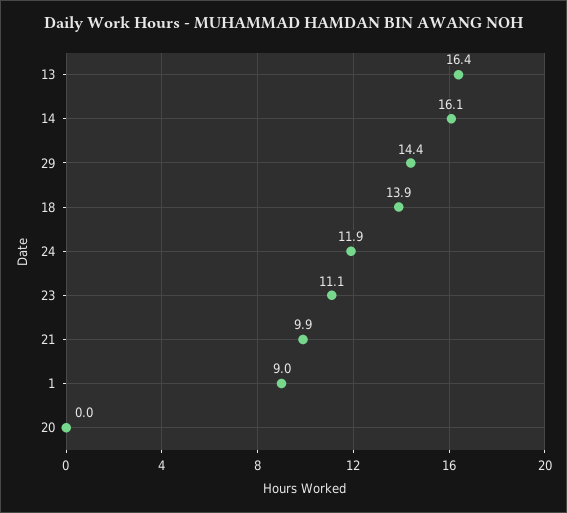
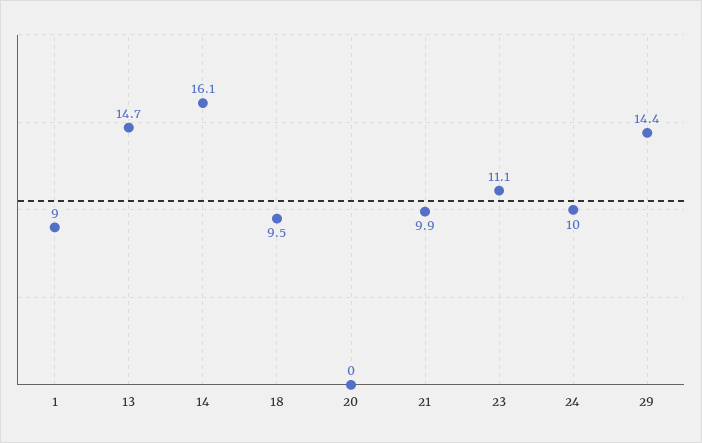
  {
-   "13": 16.4,
+   "13": 14.7,
    "14": 16.1,
    "29": 14.4,
-   "18": 13.9,
+   "18": 9.5,
-   "24": 11.9,
+   "24": 10,
    "23": 11.1,
    "21": 9.9,
    "1": 9,
    "20": 0
  }

